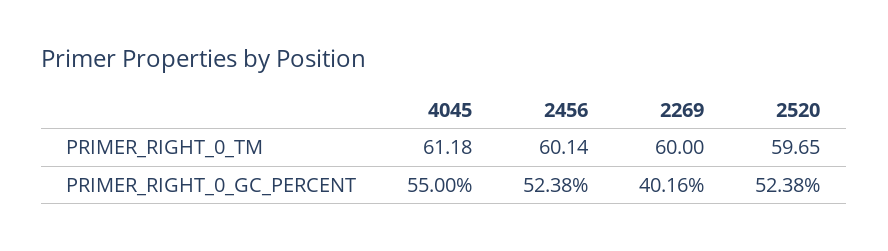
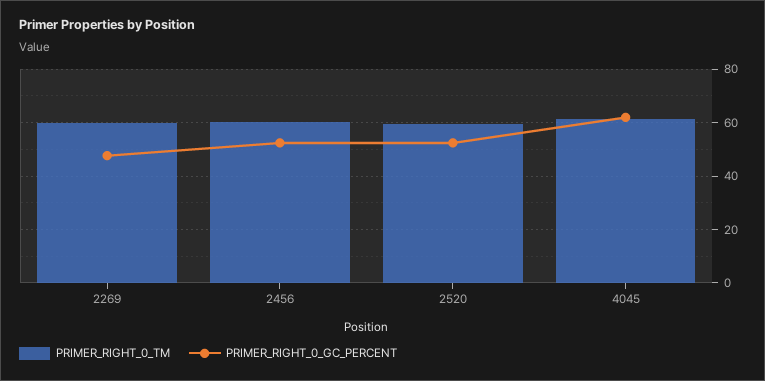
  {
    "PRIMER_RIGHT_0_TM": {
      "4045": 61.18,
      "2456": 60.14,
      "2269": 60,
      "2520": 59.65
    },
    "PRIMER_RIGHT_0_GC_PERCENT": {
-     "4045": 55,
+     "4045": 62.5,
      "2456": 52.38,
-     "2269": 40.16,
+     "2269": 47.5,
      "2520": 52.38
    }
  }

